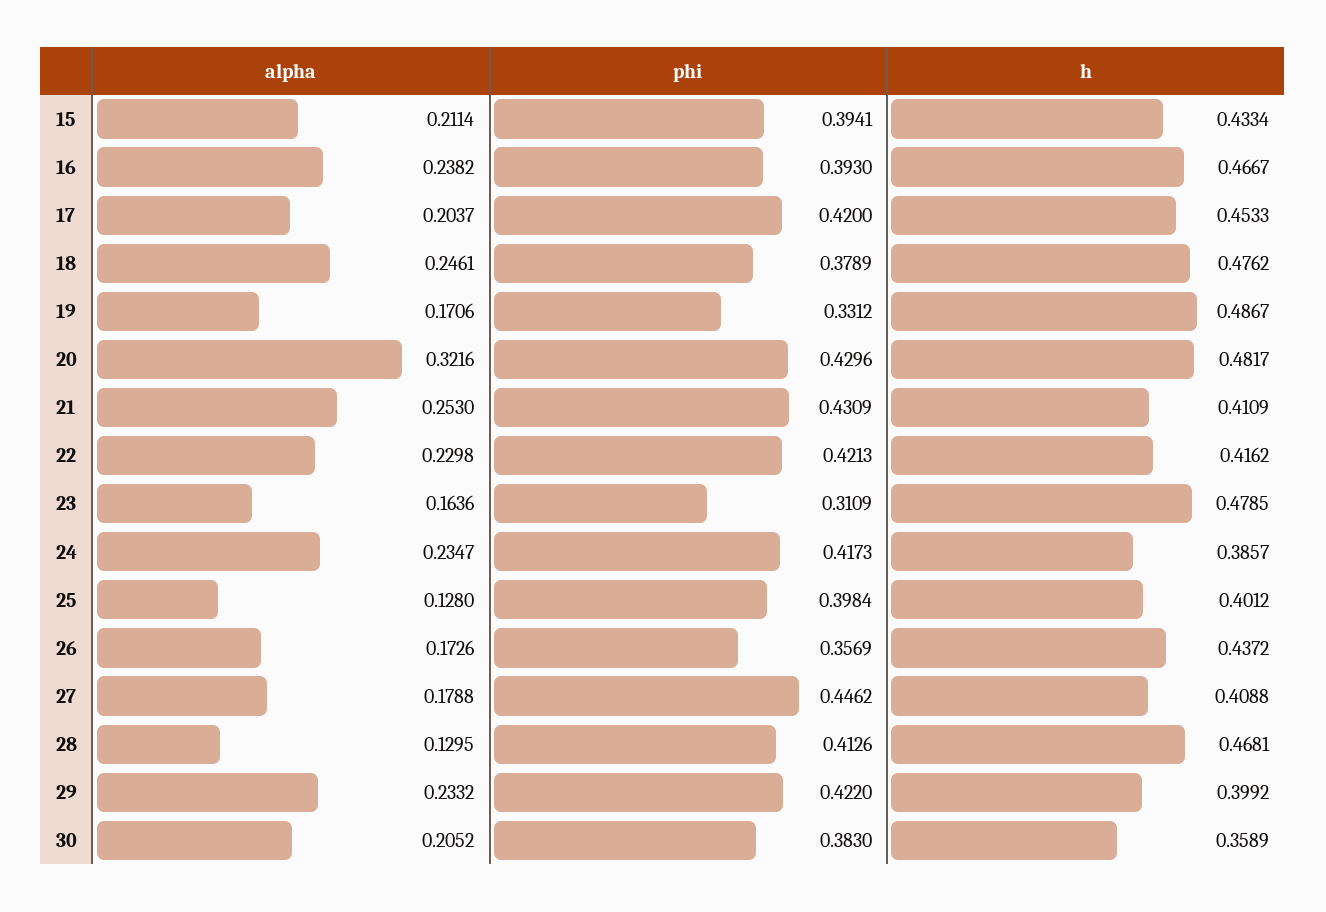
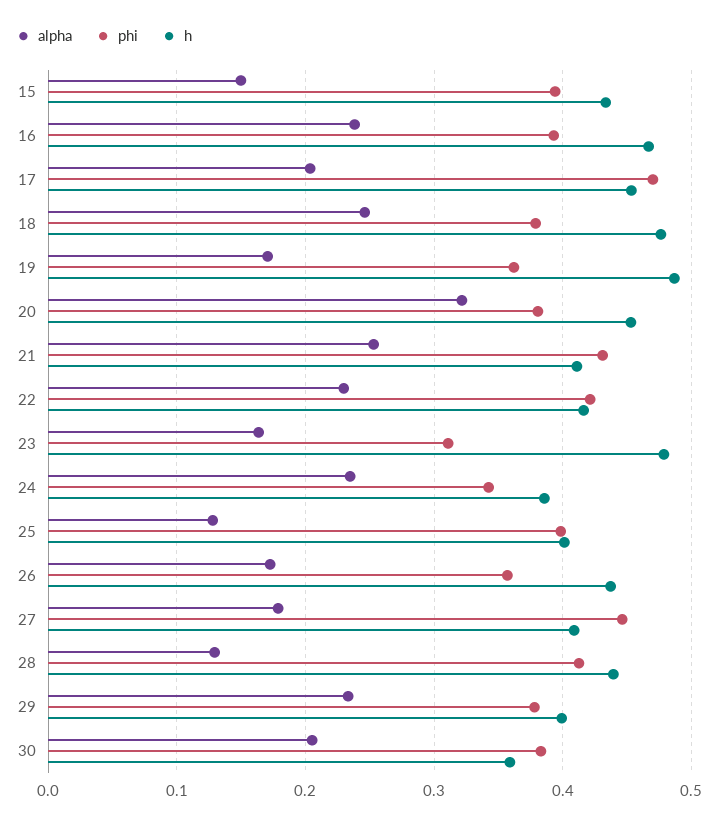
  {
    "alpha": {
-     "15": 0.2114,
+     "15": 0.15,
      "16": 0.2382,
      "17": 0.2037,
      "18": 0.2461,
      "19": 0.1706,
      "20": 0.3216,
      "21": 0.253,
      "22": 0.2298,
      "23": 0.1636,
      "24": 0.2347,
      "25": 0.128,
      "26": 0.1726,
      "27": 0.1788,
      "28": 0.1295,
      "29": 0.2332,
      "30": 0.2052
    },
    "phi": {
      "15": 0.3941,
      "16": 0.393,
-     "17": 0.42,
+     "17": 0.47,
      "18": 0.3789,
-     "19": 0.3312,
+     "19": 0.36,
-     "20": 0.4296,
+     "20": 0.38,
      "21": 0.4309,
      "22": 0.4213,
      "23": 0.3109,
-     "24": 0.4173,
+     "24": 0.34,
      "25": 0.3984,
      "26": 0.3569,
      "27": 0.4462,
      "28": 0.4126,
-     "29": 0.422,
+     "29": 0.38,
      "30": 0.383
    },
    "h": {
      "15": 0.4334,
      "16": 0.4667,
      "17": 0.4533,
      "18": 0.4762,
      "19": 0.4867,
-     "20": 0.4817,
+     "20": 0.45,
      "21": 0.4109,
      "22": 0.4162,
      "23": 0.4785,
      "24": 0.3857,
      "25": 0.4012,
      "26": 0.4372,
      "27": 0.4088,
-     "28": 0.4681,
+     "28": 0.44,
      "29": 0.3992,
      "30": 0.3589
    }
  }

